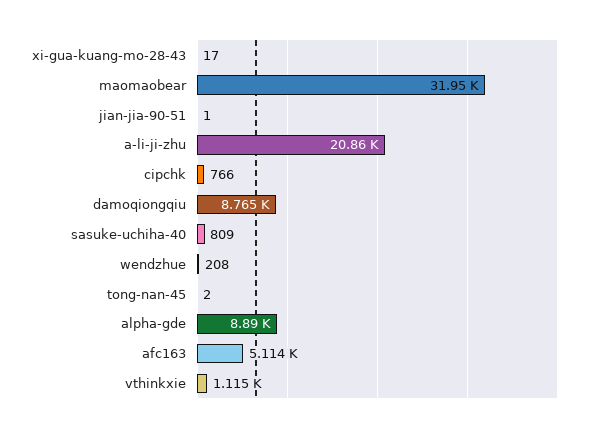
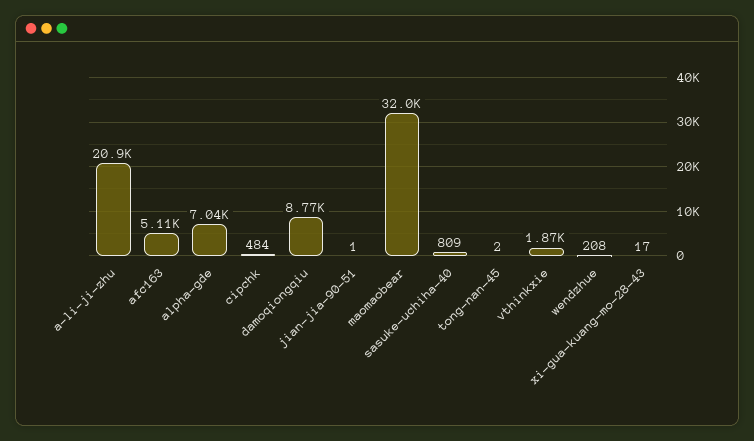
  {
    "xi-gua-kuang-mo-28-43": 17,
    "maomaobear": 31950,
    "jian-jia-90-51": 1,
    "a-li-ji-zhu": 20860,
-   "cipchk": 766,
+   "cipchk": 484,
    "damoqiongqiu": 8765,
    "sasuke-uchiha-40": 809,
    "wendzhue": 208,
    "tong-nan-45": 2,
-   "alpha-gde": 8890,
+   "alpha-gde": 7040,
    "afc163": 5114,
-   "vthinkxie": 1115
+   "vthinkxie": 1870
  }

